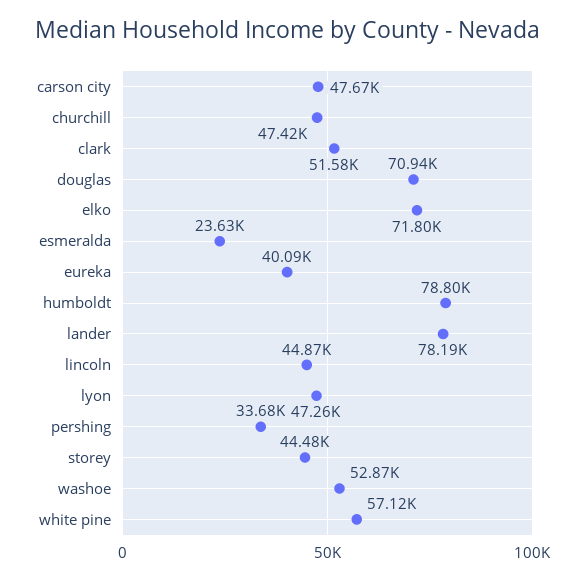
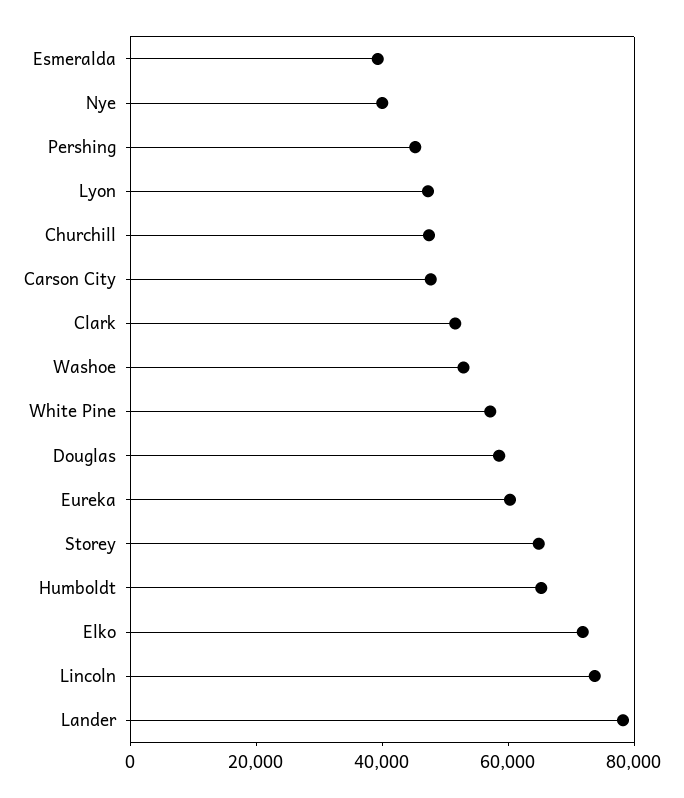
  {
    "carson city": 47670,
    "churchill": 47420,
    "clark": 51580,
-   "douglas": 70940,
+   "douglas": 60000,
    "elko": 71800,
-   "esmeralda": 23630,
+   "esmeralda": 40000,
-   "eureka": 40090,
+   "eureka": 60000,
-   "humboldt": 78800,
+   "humboldt": 65000,
    "lander": 78190,
-   "lincoln": 44870,
+   "lincoln": 75000,
    "lyon": 47260,
-   "pershing": 33680,
+   "pershing": 45000,
-   "storey": 44480,
+   "storey": 65000,
    "washoe": 52870,
-   "white pine": 57120
+   "white pine": 57120,
+   "Nye": 40000
  }

